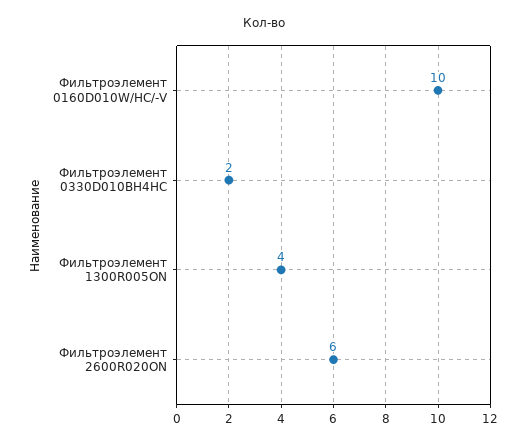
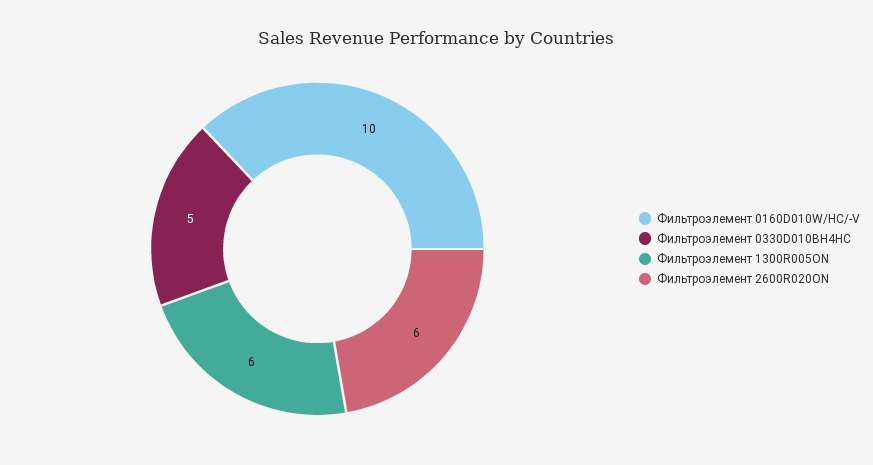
  {
    "Фильтроэлемент 0160D010W/HC/-V": 10,
-   "Фильтроэлемент 0330D010BH4HC": 2,
+   "Фильтроэлемент 0330D010BH4HC": 5,
-   "Фильтроэлемент 1300R005ON": 4,
+   "Фильтроэлемент 1300R005ON": 6,
    "Фильтроэлемент 2600R020ON": 6
  }

